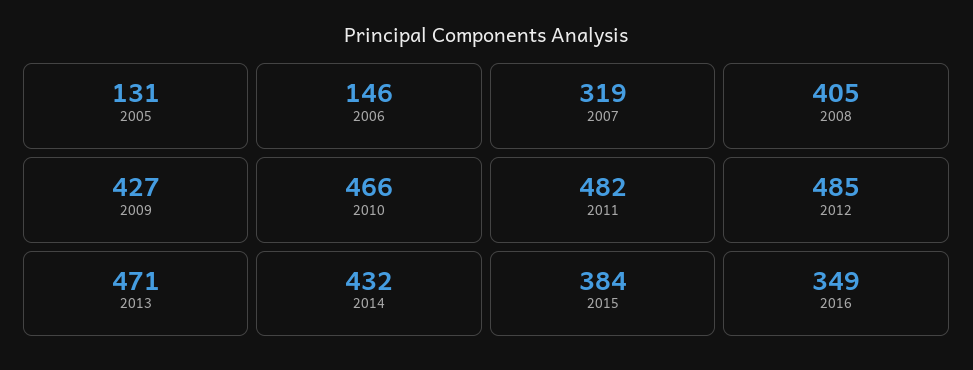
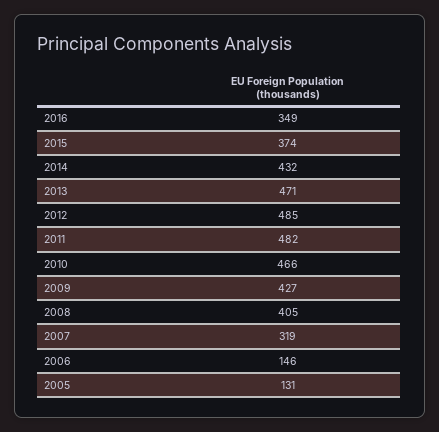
  {
    "2005": 131,
    "2006": 146,
    "2007": 319,
    "2008": 405,
    "2009": 427,
    "2010": 466,
    "2011": 482,
    "2012": 485,
    "2013": 471,
    "2014": 432,
-   "2015": 384,
+   "2015": 374,
    "2016": 349
  }

